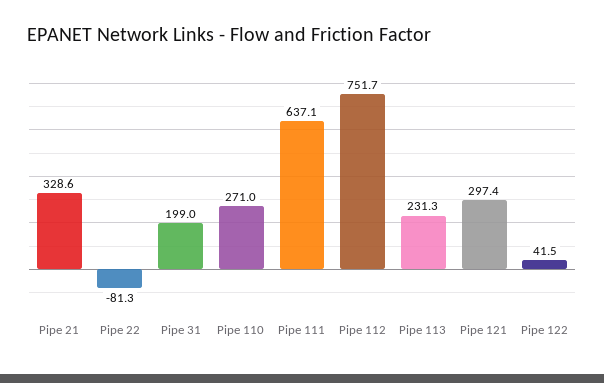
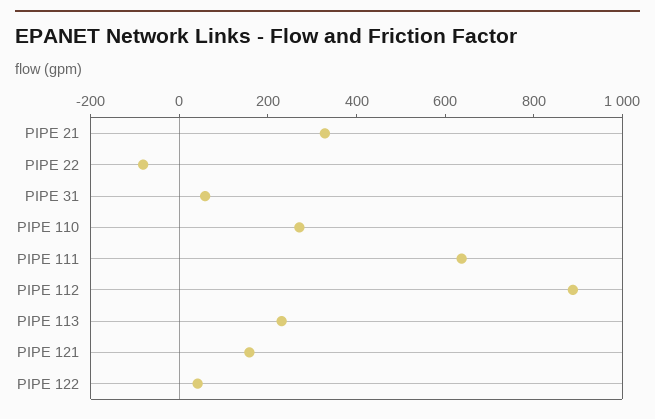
  {
    "Pipe 21": 328.6,
    "Pipe 22": -81.3,
-   "Pipe 31": 199,
+   "Pipe 31": 50,
    "Pipe 110": 271,
    "Pipe 111": 637.1,
-   "Pipe 112": 751.7,
+   "Pipe 112": 900,
    "Pipe 113": 231.3,
-   "Pipe 121": 297.4,
+   "Pipe 121": 150,
    "Pipe 122": 41.5
  }

